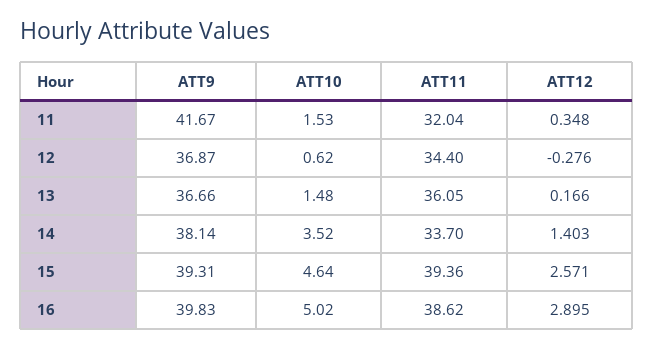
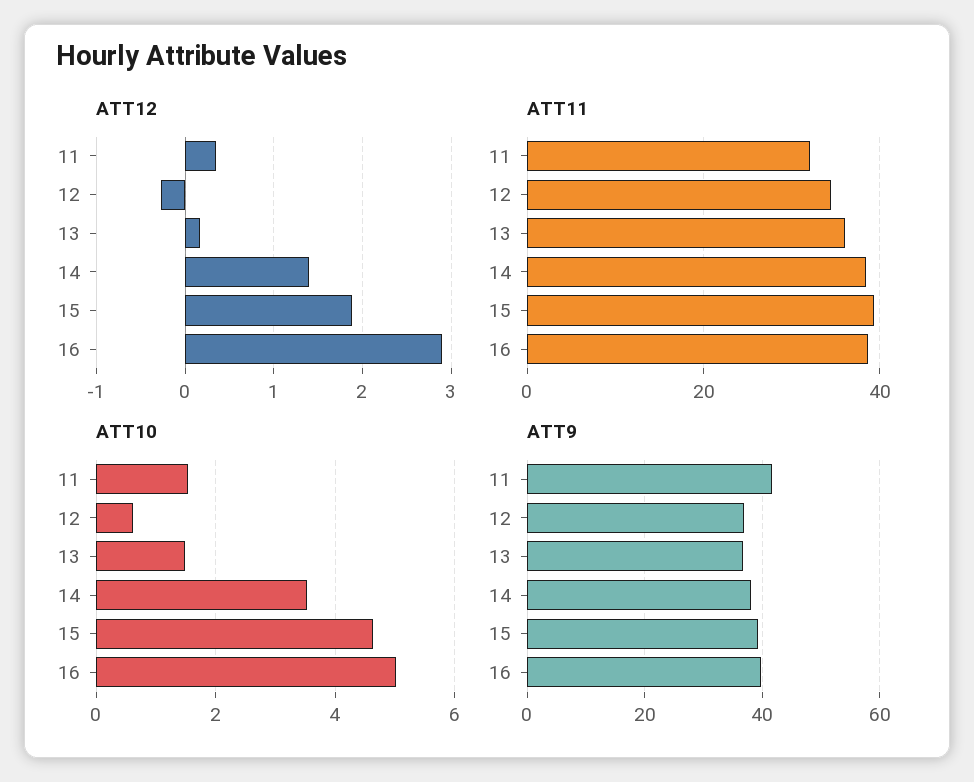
  {
    "ATT9": {
      "11": 41.67,
      "12": 36.87,
      "13": 36.66,
      "14": 38.14,
      "15": 39.31,
      "16": 39.83
    },
    "ATT10": {
      "11": 1.53,
      "12": 0.62,
      "13": 1.48,
      "14": 3.52,
      "15": 4.64,
      "16": 5.02
    },
    "ATT11": {
      "11": 32.04,
      "12": 34.4,
      "13": 36.05,
-     "14": 33.7,
+     "14": 38,
      "15": 39.36,
      "16": 38.62
    },
    "ATT12": {
      "11": 0.348,
      "12": -0.276,
      "13": 0.166,
      "14": 1.403,
-     "15": 2.571,
+     "15": 1.9,
      "16": 2.895
    }
  }

